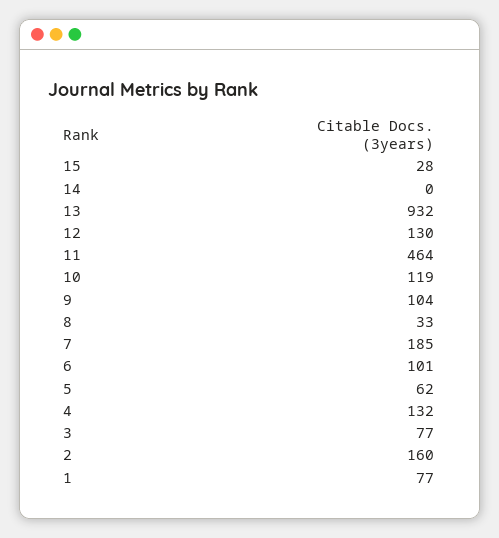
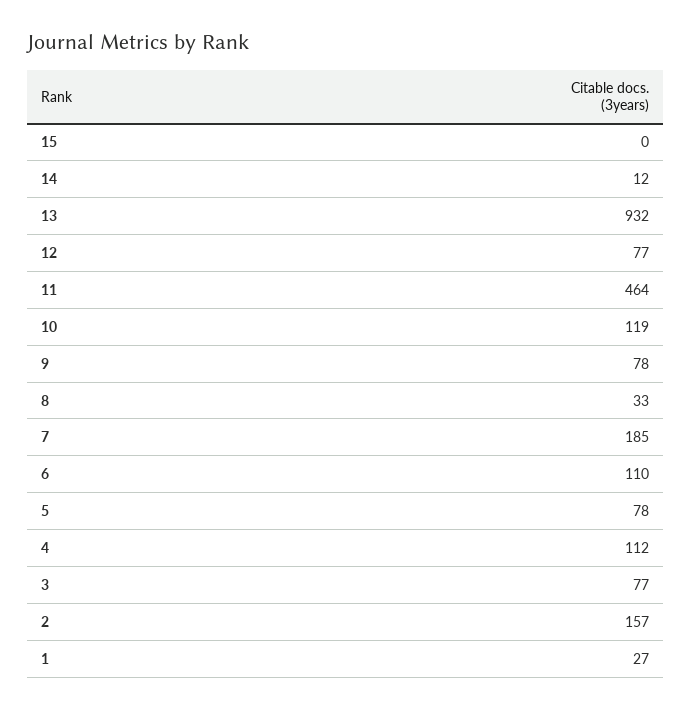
  {
-   "15": 28,
+   "15": 0,
-   "14": 0,
+   "14": 12,
    "13": 932,
-   "12": 130,
+   "12": 77,
    "11": 464,
    "10": 119,
-   "9": 104,
+   "9": 78,
    "8": 33,
    "7": 185,
-   "6": 101,
+   "6": 110,
-   "5": 62,
+   "5": 78,
-   "4": 132,
+   "4": 112,
    "3": 77,
-   "2": 160,
+   "2": 157,
-   "1": 77
+   "1": 27
  }

